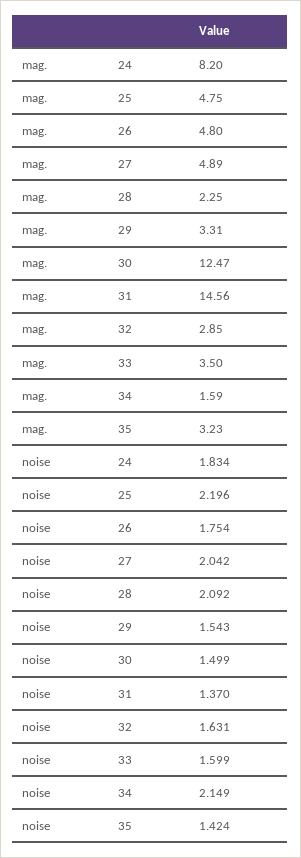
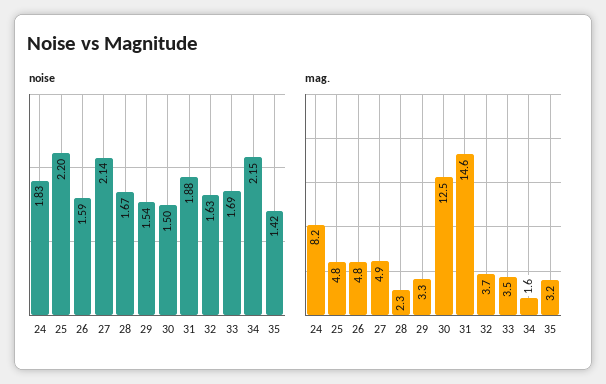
  {
    "mag.": {
      "24": 8.2,
      "25": 4.75,
      "26": 4.8,
      "27": 4.89,
      "28": 2.25,
      "29": 3.31,
      "30": 12.47,
      "31": 14.56,
-     "32": 2.85,
+     "32": 3.7,
      "33": 3.5,
      "34": 1.59,
      "35": 3.23
    },
    "noise": {
      "24": 1.834,
      "25": 2.196,
-     "26": 1.754,
+     "26": 1.59,
-     "27": 2.042,
+     "27": 2.14,
-     "28": 2.092,
+     "28": 1.67,
      "29": 1.543,
      "30": 1.499,
-     "31": 1.37,
+     "31": 1.88,
      "32": 1.631,
-     "33": 1.599,
+     "33": 1.69,
      "34": 2.149,
      "35": 1.424
    }
  }

